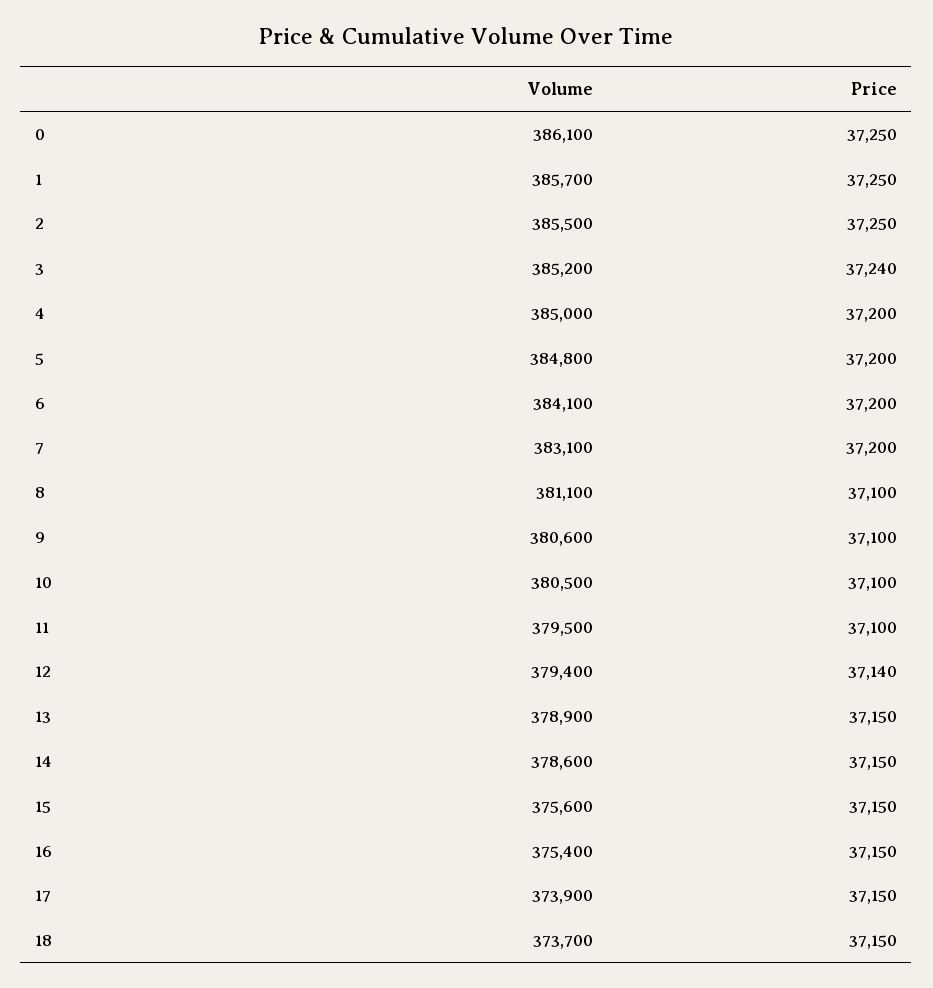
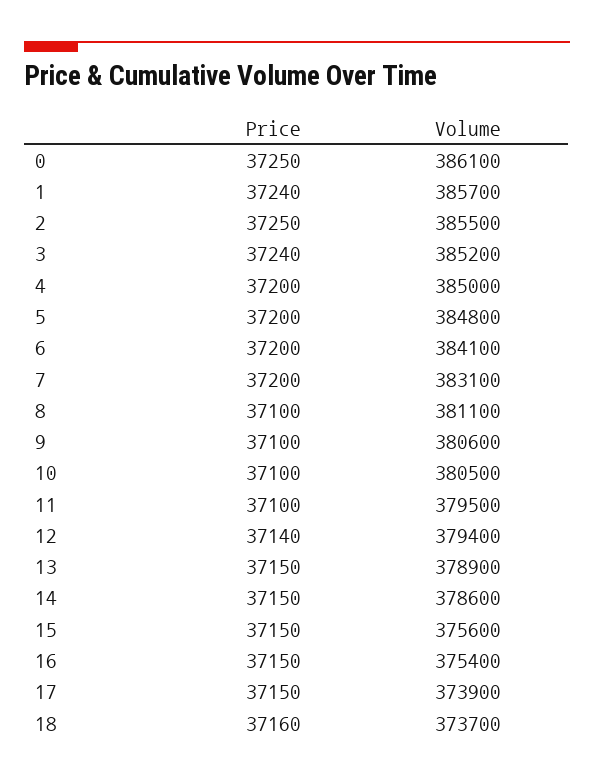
  {
    "Volume": {
      "0": 386100,
      "1": 385700,
      "2": 385500,
      "3": 385200,
      "4": 385000,
      "5": 384800,
      "6": 384100,
      "7": 383100,
      "8": 381100,
      "9": 380600,
      "10": 380500,
      "11": 379500,
      "12": 379400,
      "13": 378900,
      "14": 378600,
      "15": 375600,
      "16": 375400,
      "17": 373900,
      "18": 373700
    },
    "Price": {
      "0": 37250,
-     "1": 37250,
+     "1": 37240,
      "2": 37250,
      "3": 37240,
      "4": 37200,
      "5": 37200,
      "6": 37200,
      "7": 37200,
      "8": 37100,
      "9": 37100,
      "10": 37100,
      "11": 37100,
      "12": 37140,
      "13": 37150,
      "14": 37150,
      "15": 37150,
      "16": 37150,
      "17": 37150,
-     "18": 37150
+     "18": 37160
    }
  }

